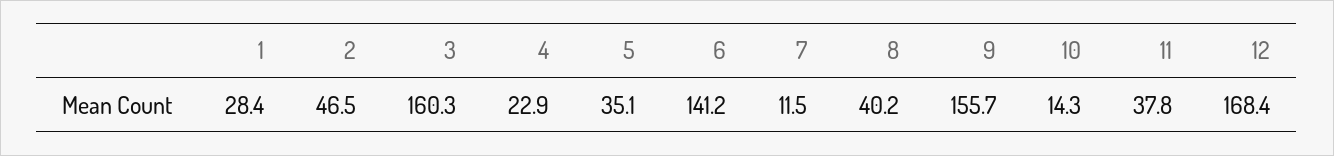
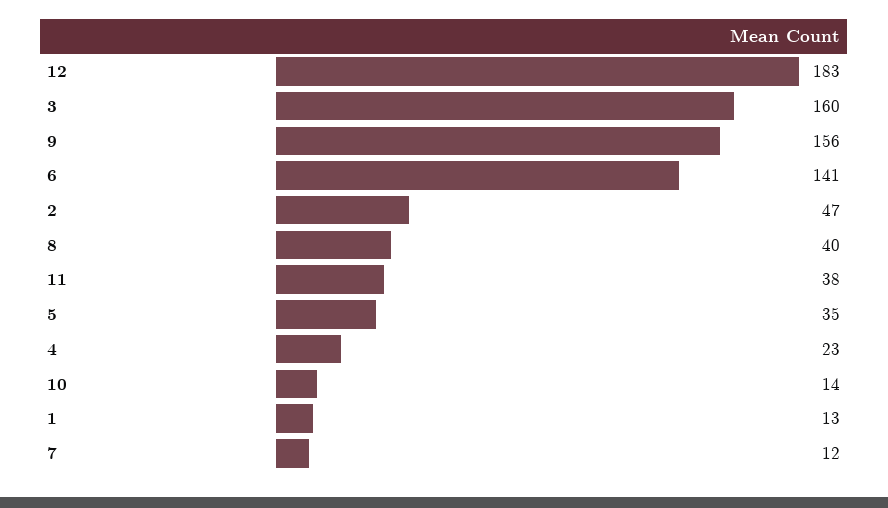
  {
-   "1": 28.4,
+   "1": 13,
    "2": 46.5,
    "3": 160.3,
    "4": 22.9,
    "5": 35.1,
    "6": 141.2,
    "7": 11.5,
    "8": 40.2,
    "9": 155.7,
    "10": 14.3,
    "11": 37.8,
-   "12": 168.4
+   "12": 183
  }

